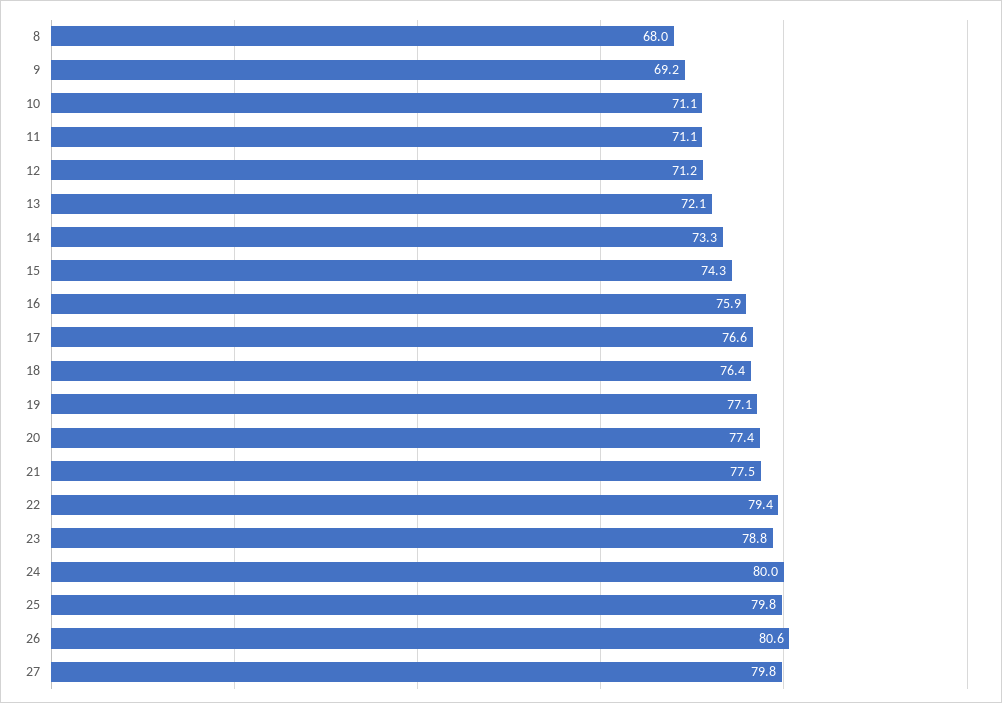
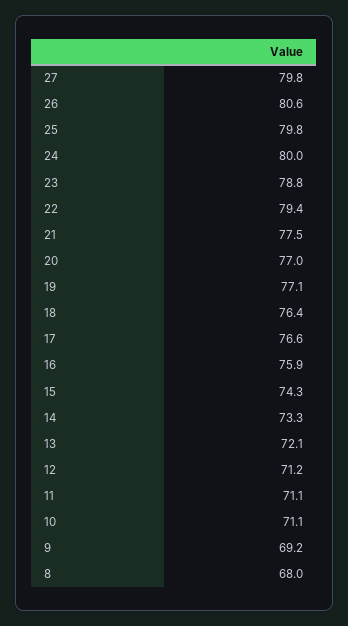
  {
    "8": 68,
    "9": 69.2,
    "10": 71.1,
    "11": 71.1,
    "12": 71.2,
    "13": 72.1,
    "14": 73.3,
    "15": 74.3,
    "16": 75.9,
    "17": 76.6,
    "18": 76.4,
    "19": 77.1,
-   "20": 77.4,
+   "20": 77,
    "21": 77.5,
    "22": 79.4,
    "23": 78.8,
    "24": 80,
    "25": 79.8,
    "26": 80.6,
    "27": 79.8
  }

